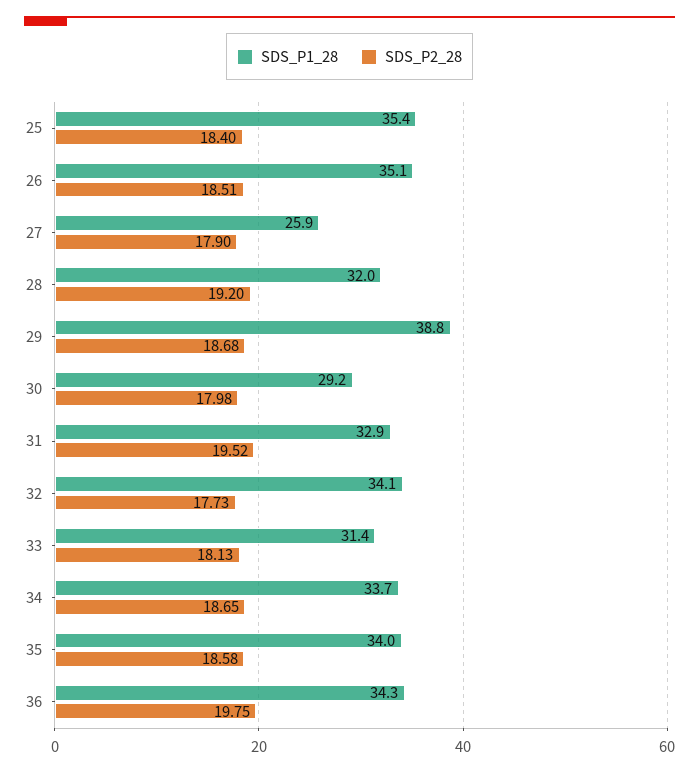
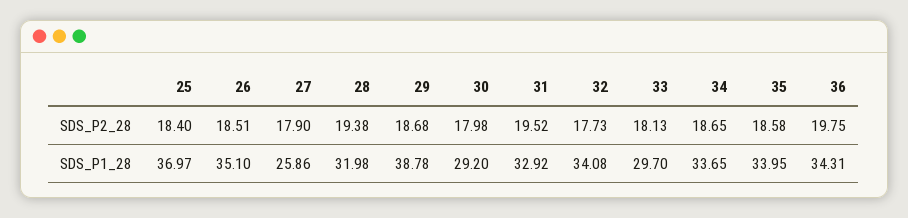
  {
    "SDS_P1_28": {
-     "25": 35.4,
+     "25": 36.97,
      "26": 35.1,
      "27": 25.86,
      "28": 31.98,
      "29": 38.78,
      "30": 29.2,
      "31": 32.92,
      "32": 34.08,
-     "33": 31.4,
+     "33": 29.7,
      "34": 33.65,
      "35": 33.95,
      "36": 34.31
    },
    "SDS_P2_28": {
      "25": 18.4,
      "26": 18.51,
      "27": 17.9,
-     "28": 19.2,
+     "28": 19.38,
      "29": 18.68,
      "30": 17.98,
      "31": 19.52,
      "32": 17.73,
      "33": 18.13,
      "34": 18.65,
      "35": 18.58,
      "36": 19.75
    }
  }

